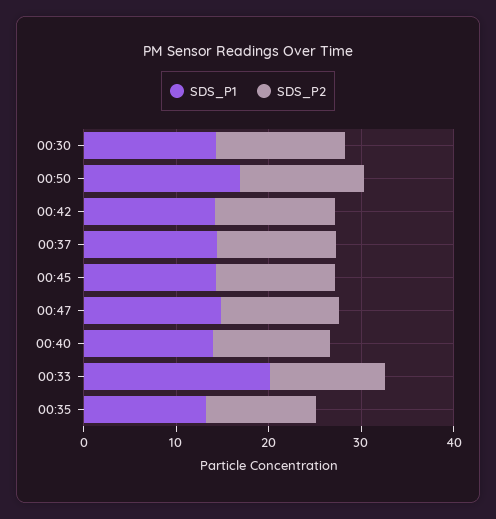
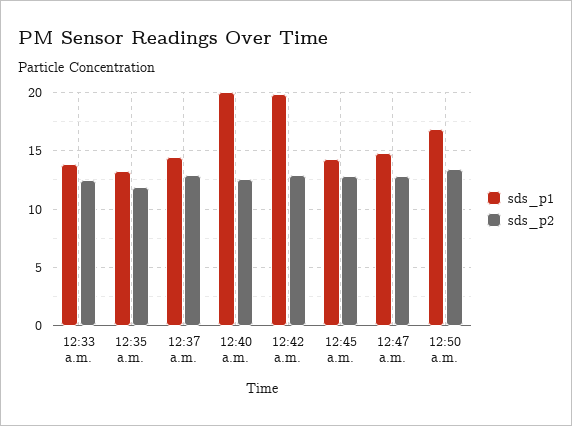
  {
    "SDS_P1": {
-     "00:30": 14,
      "00:50": 17,
-     "00:42": 14,
+     "00:42": 20,
      "00:37": 14,
      "00:45": 14,
      "00:47": 15,
-     "00:40": 14,
+     "00:40": 20,
-     "00:33": 20,
+     "00:33": 14,
      "00:35": 13
    },
    "SDS_P2": {
-     "00:30": 14,
      "00:50": 13,
      "00:42": 13,
      "00:37": 13,
      "00:45": 13,
      "00:47": 13,
      "00:40": 13,
      "00:33": 13,
      "00:35": 12
    }
  }

